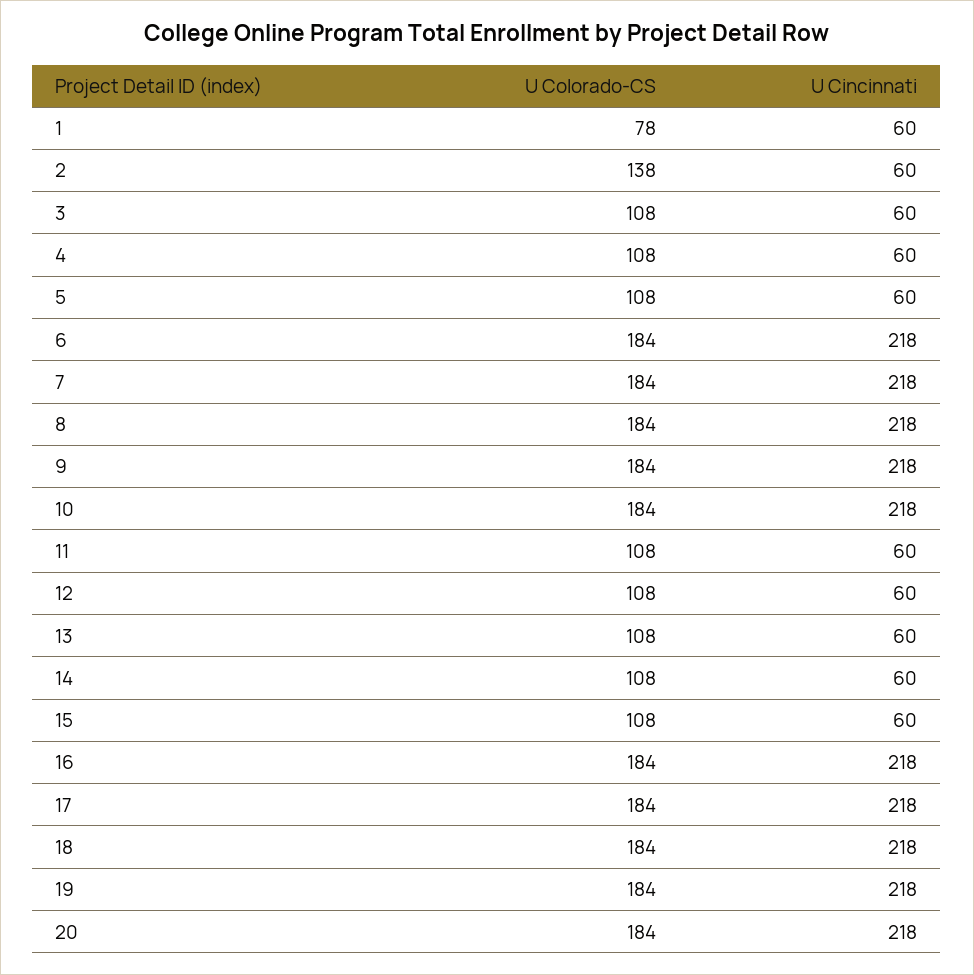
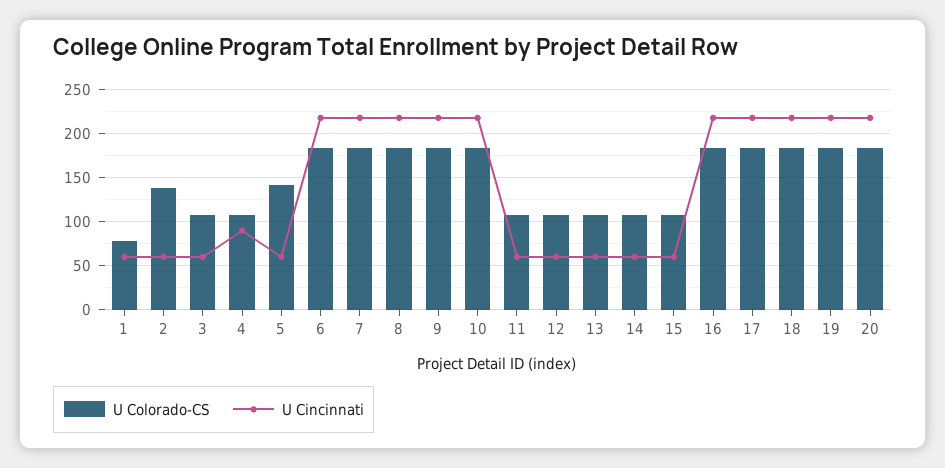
  {
    "U Colorado-CS": {
      "1": 78,
      "2": 138,
      "3": 108,
      "4": 108,
-     "5": 108,
+     "5": 140,
      "6": 184,
      "7": 184,
      "8": 184,
      "9": 184,
      "10": 184,
      "11": 108,
      "12": 108,
      "13": 108,
      "14": 108,
      "15": 108,
      "16": 184,
      "17": 184,
      "18": 184,
      "19": 184,
      "20": 184
    },
    "U Cincinnati": {
      "1": 60,
      "2": 60,
      "3": 60,
-     "4": 60,
+     "4": 90,
      "5": 60,
      "6": 218,
      "7": 218,
      "8": 218,
      "9": 218,
      "10": 218,
      "11": 60,
      "12": 60,
      "13": 60,
      "14": 60,
      "15": 60,
      "16": 218,
      "17": 218,
      "18": 218,
      "19": 218,
      "20": 218
    }
  }

